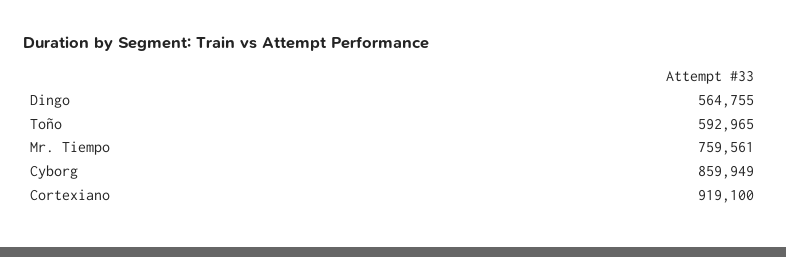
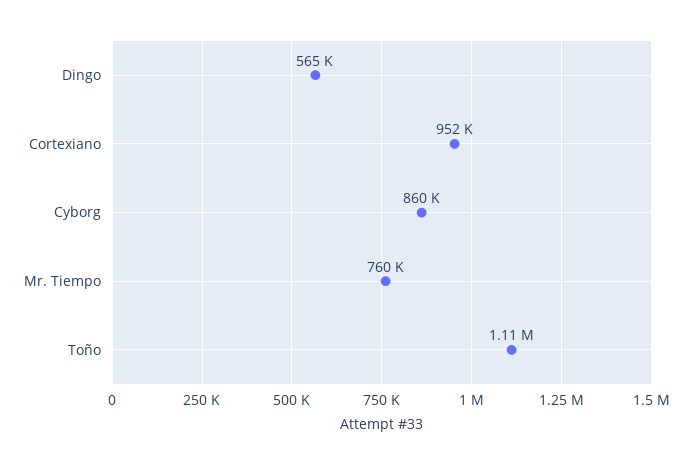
  {
    "Dingo": 564755,
-   "Toño": 592965,
+   "Toño": 1110000,
    "Mr. Tiempo": 759561,
    "Cyborg": 859949,
-   "Cortexiano": 919100
+   "Cortexiano": 952000
  }

